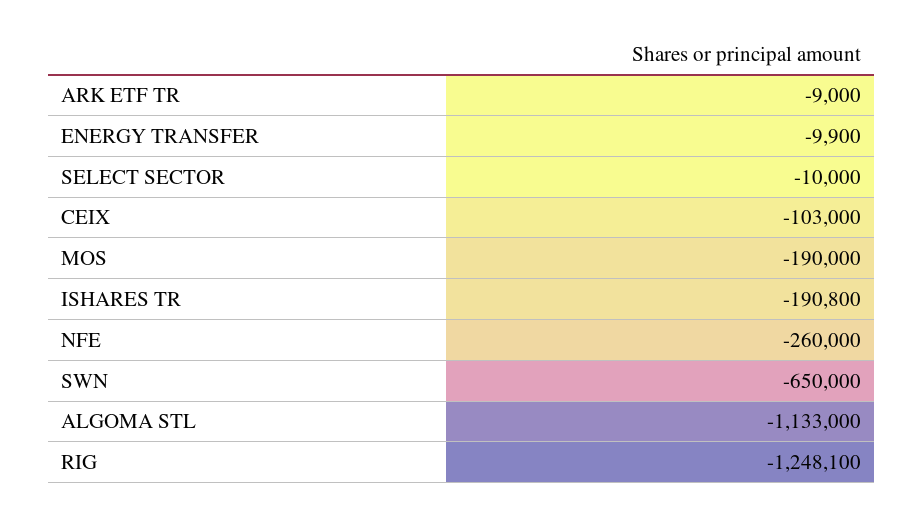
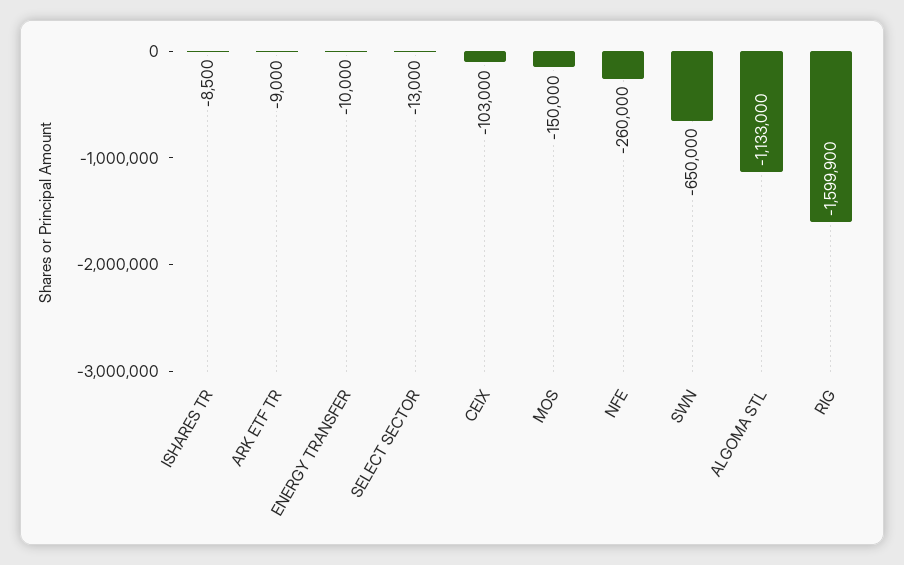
  {
    "ARK ETF TR": -9000,
-   "ENERGY TRANSFER": -9900,
+   "ENERGY TRANSFER": -10000,
-   "SELECT SECTOR": -10000,
+   "SELECT SECTOR": -13000,
    "CEIX": -103000,
-   "MOS": -190000,
+   "MOS": -150000,
-   "ISHARES TR": -190800,
+   "ISHARES TR": -8500,
    "NFE": -260000,
    "SWN": -650000,
    "ALGOMA STL": -1133000,
-   "RIG": -1248100
+   "RIG": -1599900
  }

